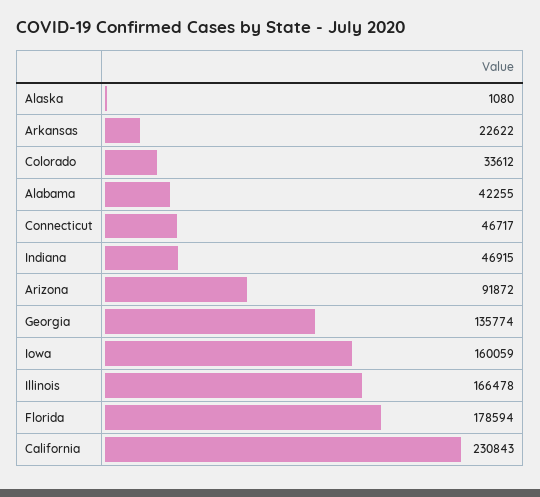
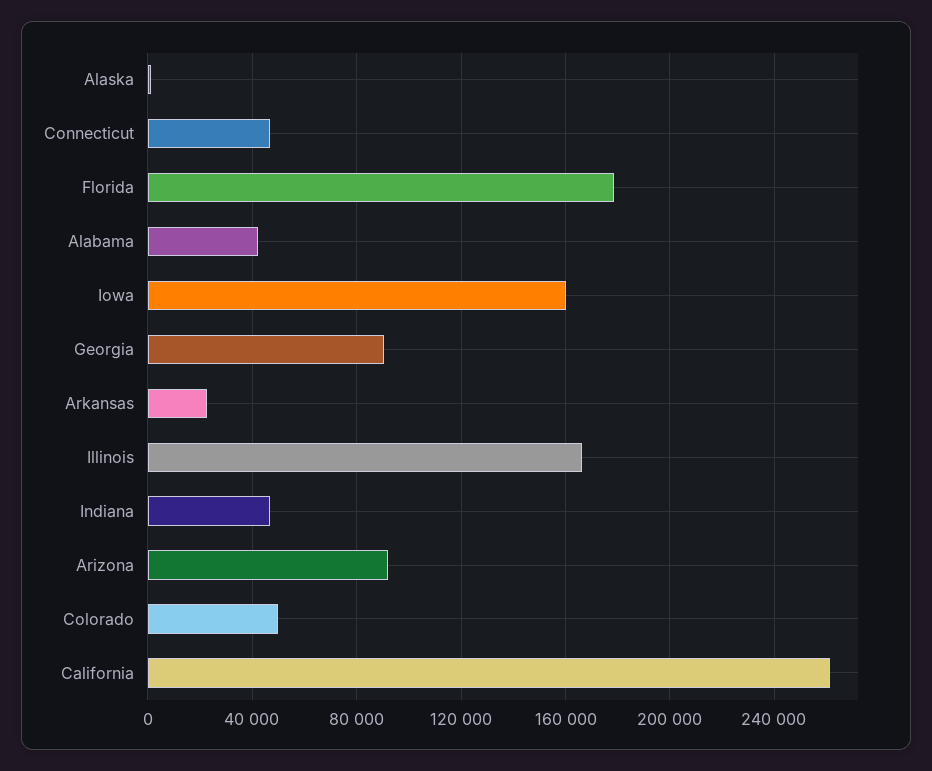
  {
    "Alaska": 1080,
    "Arkansas": 22622,
-   "Colorado": 33612,
+   "Colorado": 50000,
    "Alabama": 42255,
    "Connecticut": 46717,
    "Indiana": 46915,
    "Arizona": 91872,
-   "Georgia": 135774,
+   "Georgia": 90000,
    "Iowa": 160059,
    "Illinois": 166478,
    "Florida": 178594,
-   "California": 230843
+   "California": 260000
  }

